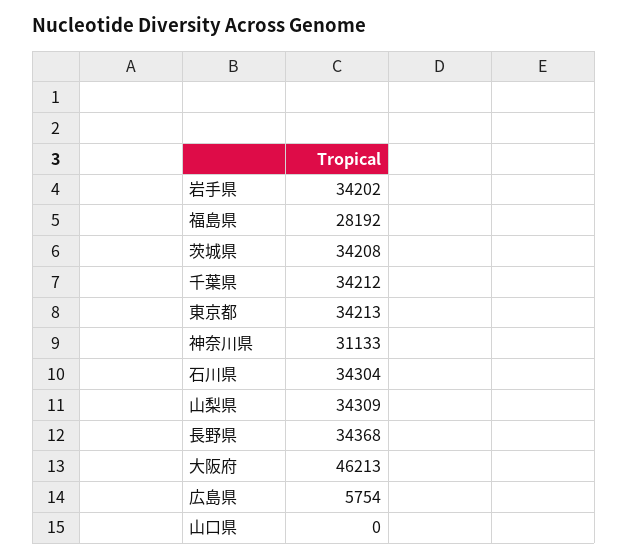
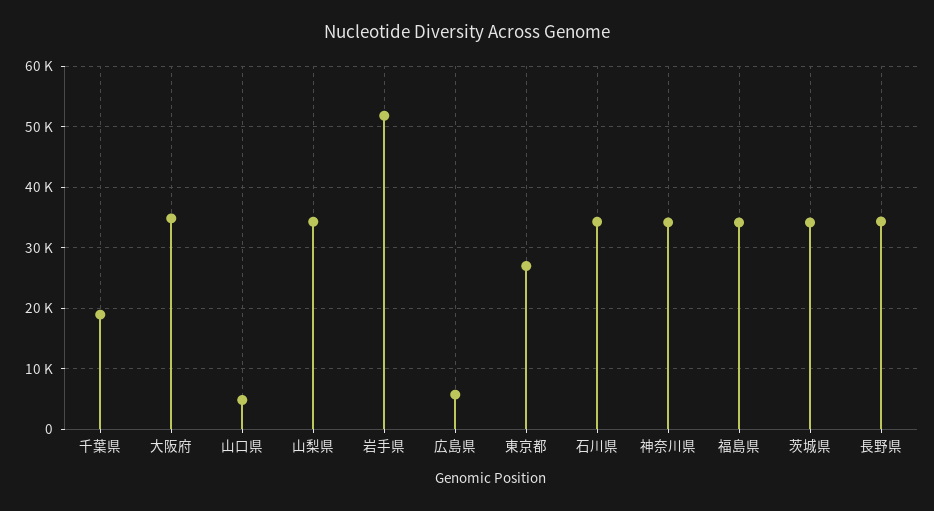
  {
-   "岩手県": 34202,
+   "岩手県": 52000,
-   "福島県": 28192,
+   "福島県": 34000,
    "茨城県": 34208,
-   "千葉県": 34212,
+   "千葉県": 19000,
-   "東京都": 34213,
+   "東京都": 27000,
-   "神奈川県": 31133,
+   "神奈川県": 34000,
    "石川県": 34304,
    "山梨県": 34309,
    "長野県": 34368,
-   "大阪府": 46213,
+   "大阪府": 35000,
    "広島県": 5754,
-   "山口県": 0
+   "山口県": 5000
  }

